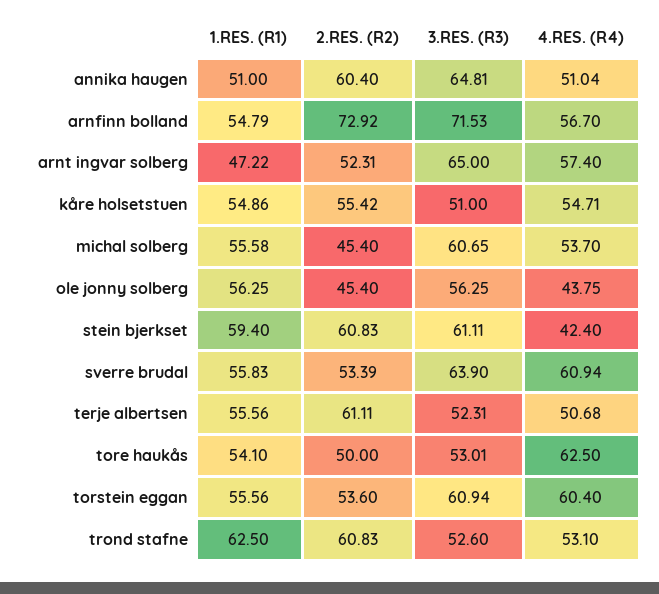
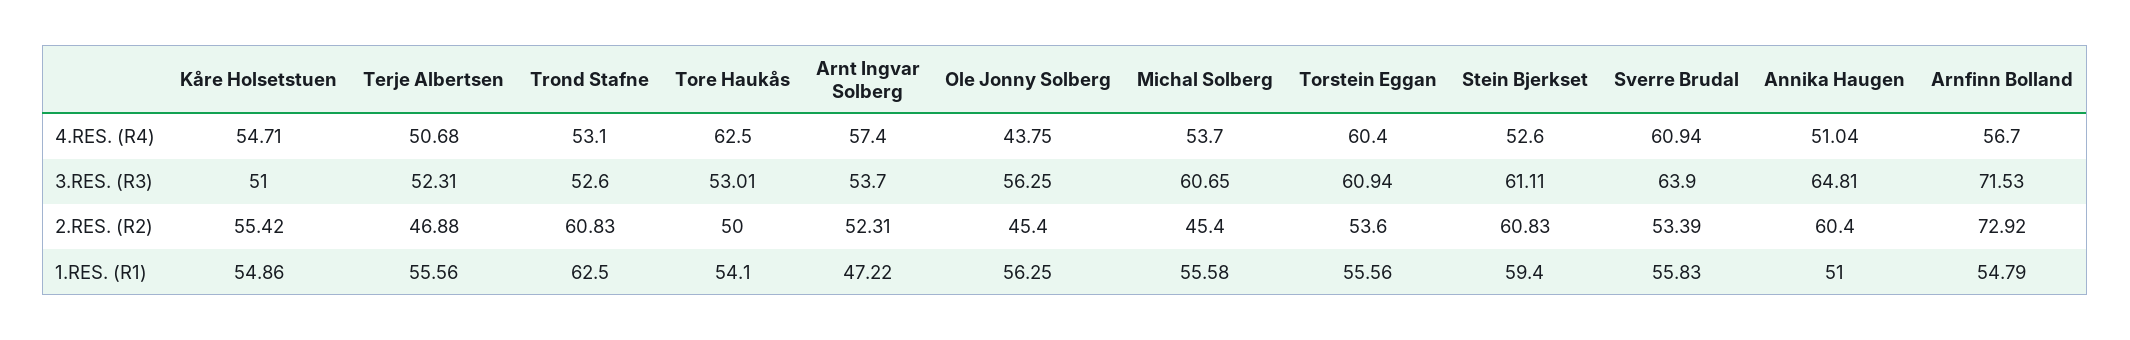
  {
    "1.RES. (R1)": {
      "annika haugen": 51,
      "arnfinn bolland": 54.79,
      "arnt ingvar solberg": 47.22,
      "kåre holsetstuen": 54.86,
      "michal solberg": 55.58,
      "ole jonny solberg": 56.25,
      "stein bjerkset": 59.4,
      "sverre brudal": 55.83,
      "terje albertsen": 55.56,
      "tore haukås": 54.1,
      "torstein eggan": 55.56,
      "trond stafne": 62.5
    },
    "2.RES. (R2)": {
      "annika haugen": 60.4,
      "arnfinn bolland": 72.92,
      "arnt ingvar solberg": 52.31,
      "kåre holsetstuen": 55.42,
      "michal solberg": 45.4,
      "ole jonny solberg": 45.4,
      "stein bjerkset": 60.83,
      "sverre brudal": 53.39,
-     "terje albertsen": 61.11,
+     "terje albertsen": 46.88,
      "tore haukås": 50,
      "torstein eggan": 53.6,
      "trond stafne": 60.83
    },
    "3.RES. (R3)": {
      "annika haugen": 64.81,
      "arnfinn bolland": 71.53,
-     "arnt ingvar solberg": 65,
+     "arnt ingvar solberg": 53.7,
      "kåre holsetstuen": 51,
      "michal solberg": 60.65,
      "ole jonny solberg": 56.25,
      "stein bjerkset": 61.11,
      "sverre brudal": 63.9,
      "terje albertsen": 52.31,
      "tore haukås": 53.01,
      "torstein eggan": 60.94,
      "trond stafne": 52.6
    },
    "4.RES. (R4)": {
      "annika haugen": 51.04,
      "arnfinn bolland": 56.7,
      "arnt ingvar solberg": 57.4,
      "kåre holsetstuen": 54.71,
      "michal solberg": 53.7,
      "ole jonny solberg": 43.75,
-     "stein bjerkset": 42.4,
+     "stein bjerkset": 52.6,
      "sverre brudal": 60.94,
      "terje albertsen": 50.68,
      "tore haukås": 62.5,
      "torstein eggan": 60.4,
      "trond stafne": 53.1
    }
  }

